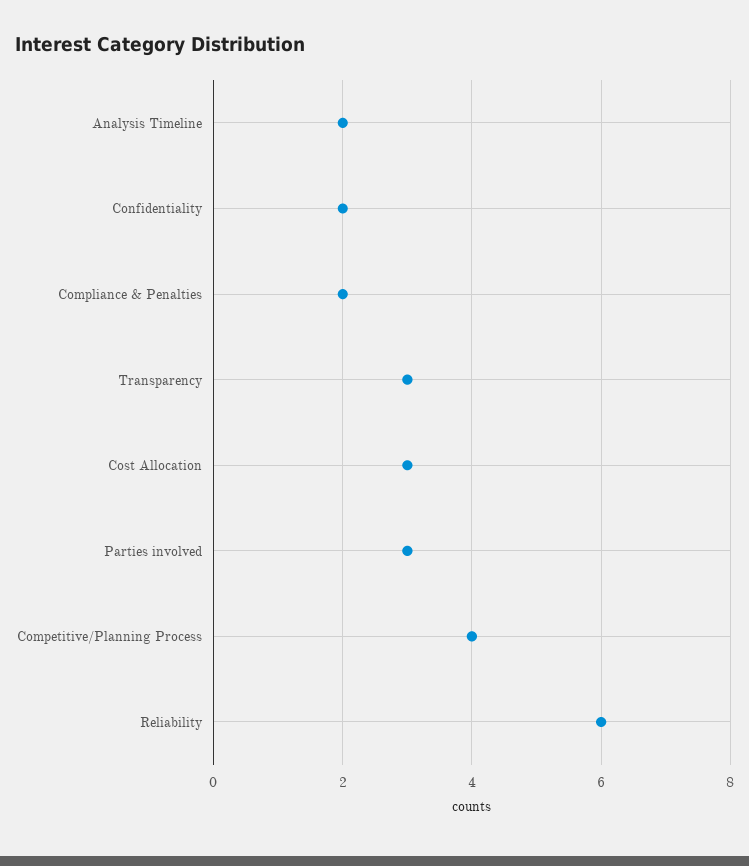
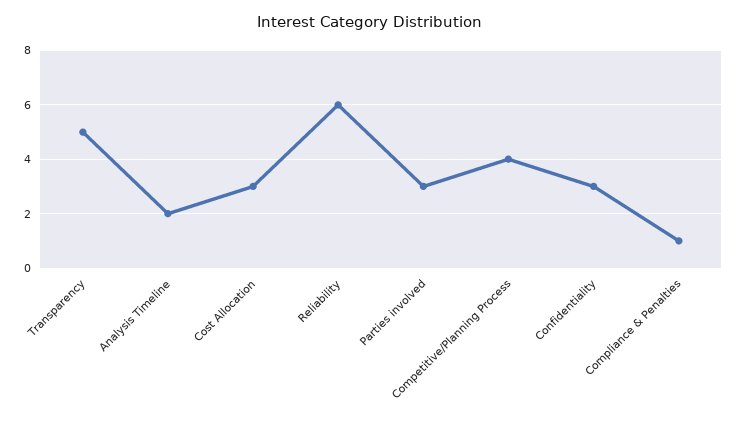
  {
    "Analysis Timeline": 2,
-   "Confidentiality": 2,
+   "Confidentiality": 3,
-   "Compliance & Penalties": 2,
+   "Compliance & Penalties": 1,
-   "Transparency": 3,
+   "Transparency": 5,
    "Cost Allocation": 3,
    "Parties involved": 3,
    "Competitive/Planning Process": 4,
    "Reliability": 6
  }

